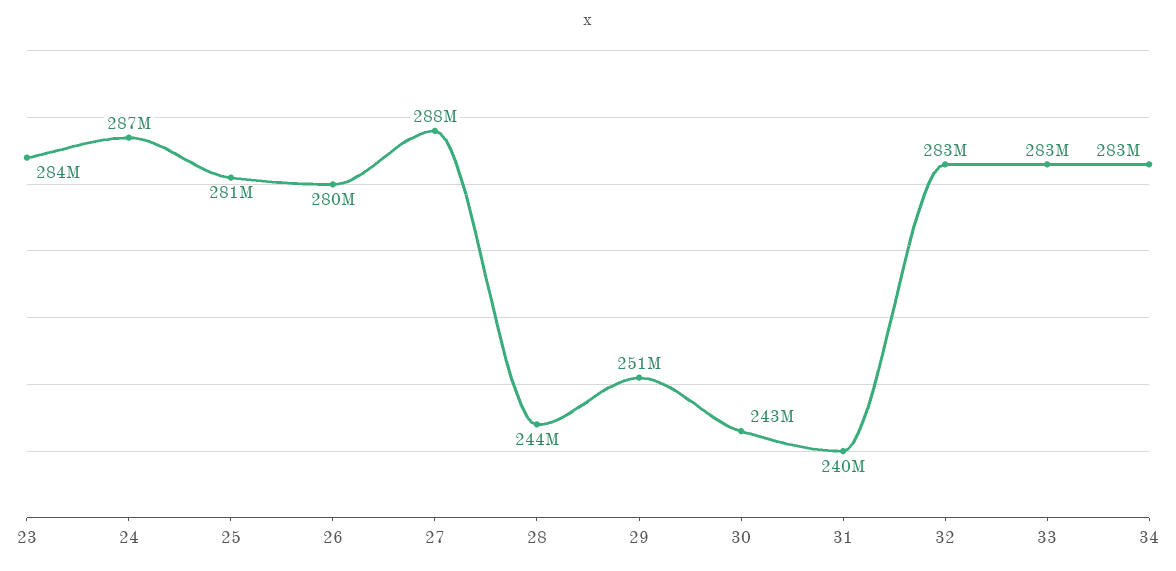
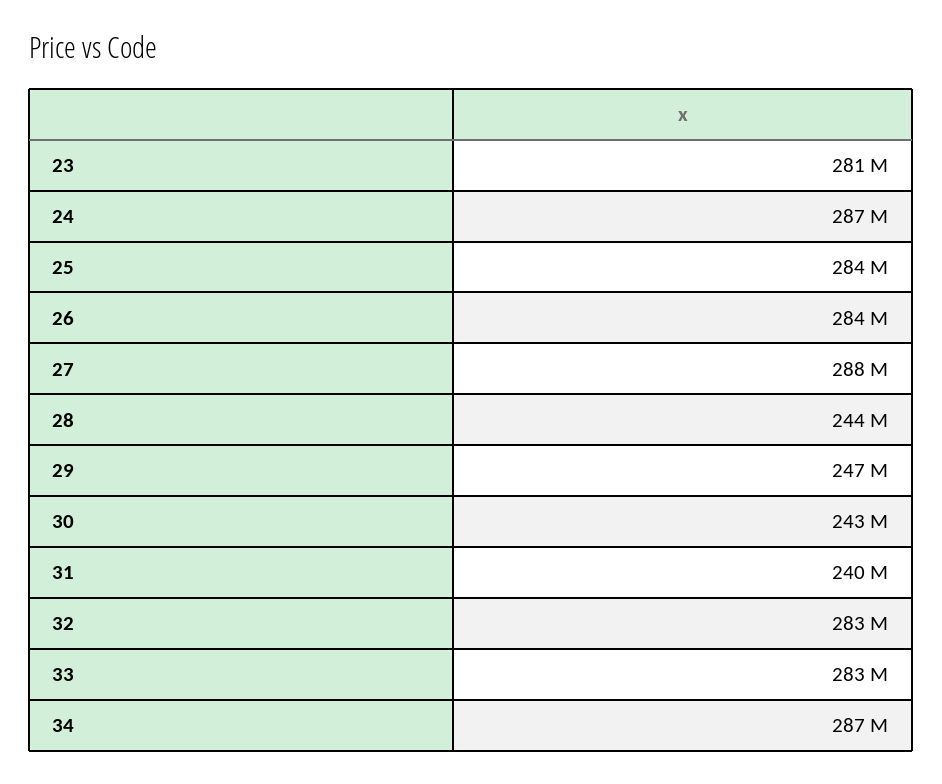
  {
-   "23": 284000000,
+   "23": 281000000,
    "24": 287000000,
-   "25": 281000000,
+   "25": 284000000,
-   "26": 280000000,
+   "26": 284000000,
    "27": 288000000,
    "28": 244000000,
-   "29": 251000000,
+   "29": 247000000,
    "30": 243000000,
    "31": 240000000,
    "32": 283000000,
    "33": 283000000,
-   "34": 283000000
+   "34": 287000000
  }

